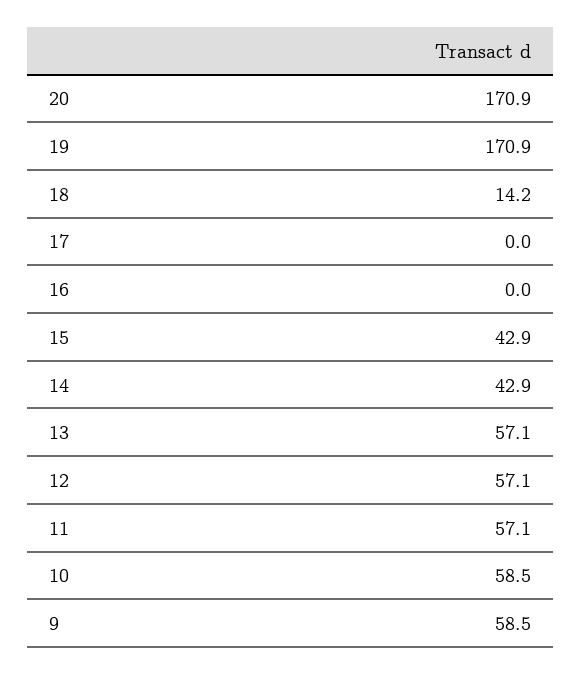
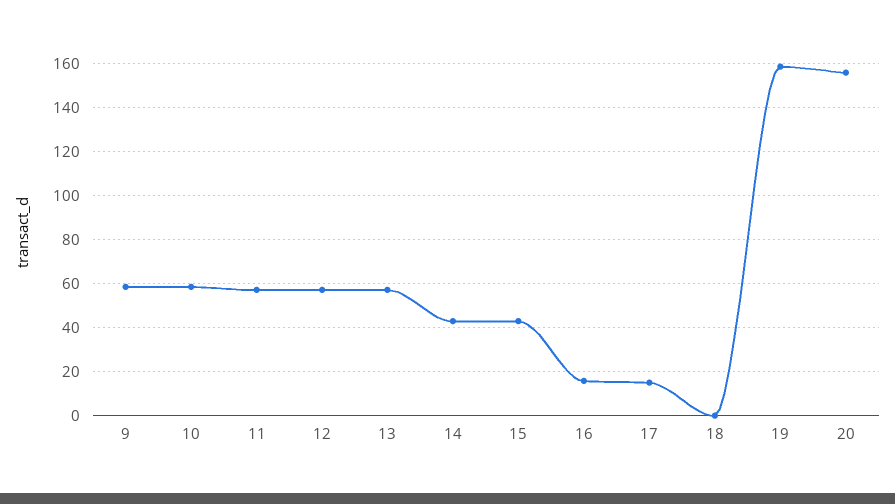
  {
-   "20": 170.9,
+   "20": 155,
-   "19": 170.9,
+   "19": 160,
-   "18": 14.2,
+   "18": 0,
-   "17": 0,
+   "17": 15,
-   "16": 0,
+   "16": 15,
    "15": 42.9,
    "14": 42.9,
    "13": 57.1,
    "12": 57.1,
    "11": 57.1,
    "10": 58.5,
    "9": 58.5
  }

